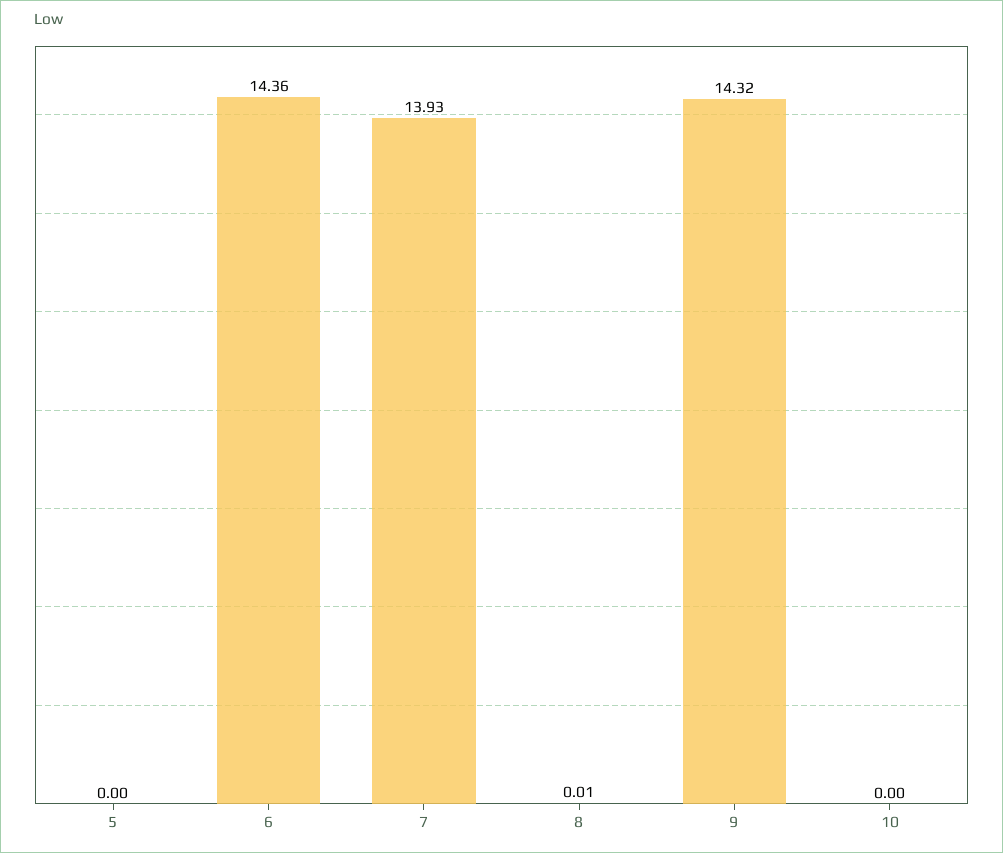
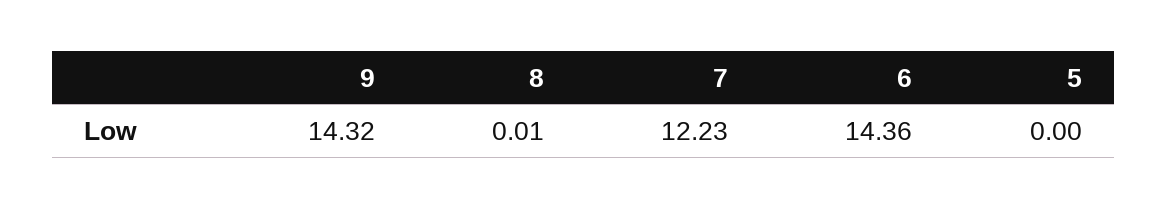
  {
    "5": 0,
    "6": 14.36,
-   "7": 13.93,
+   "7": 12.23,
    "8": 0.01,
-   "9": 14.32,
+   "9": 14.32
-   "10": 0
  }

